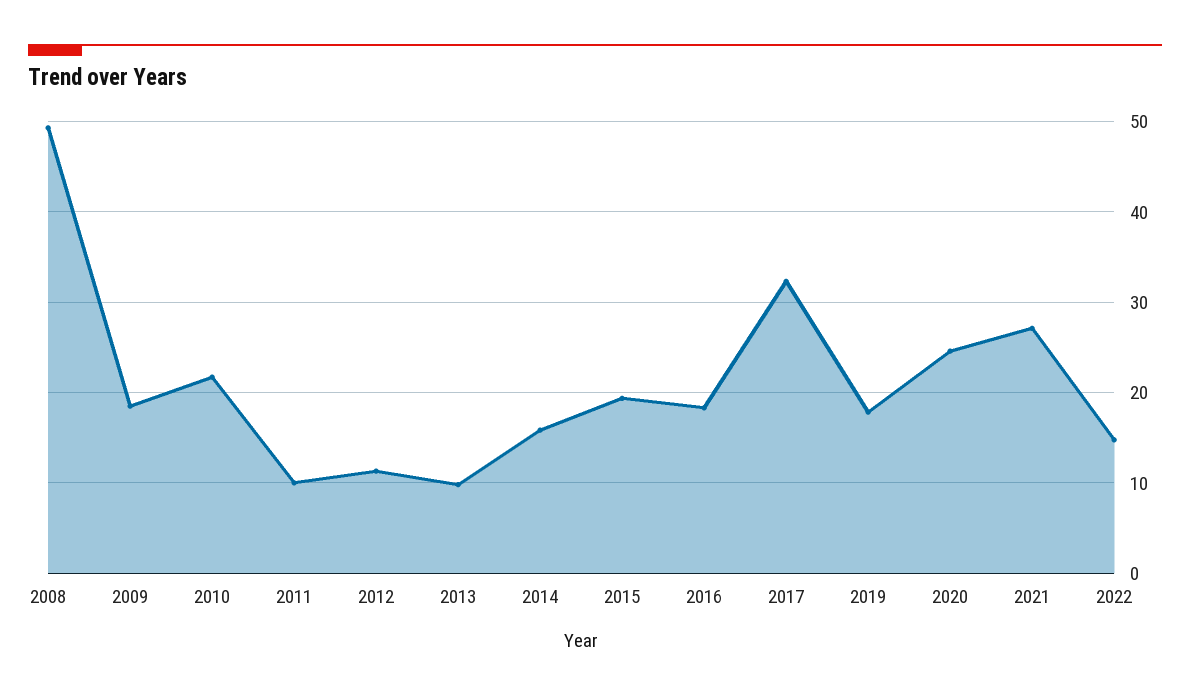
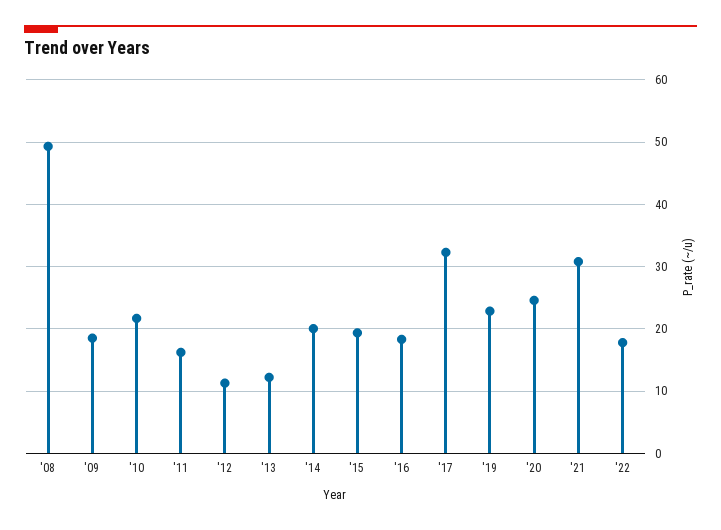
  {
    "2008": 49,
    "2009": 19,
    "2010": 22,
-   "2011": 10,
+   "2011": 16,
    "2012": 11,
-   "2013": 10,
+   "2013": 12,
-   "2014": 16,
+   "2014": 20,
    "2015": 19,
    "2016": 18,
    "2017": 32,
-   "2019": 18,
+   "2019": 23,
    "2020": 25,
-   "2021": 27,
+   "2021": 31,
-   "2022": 15
+   "2022": 18
  }

